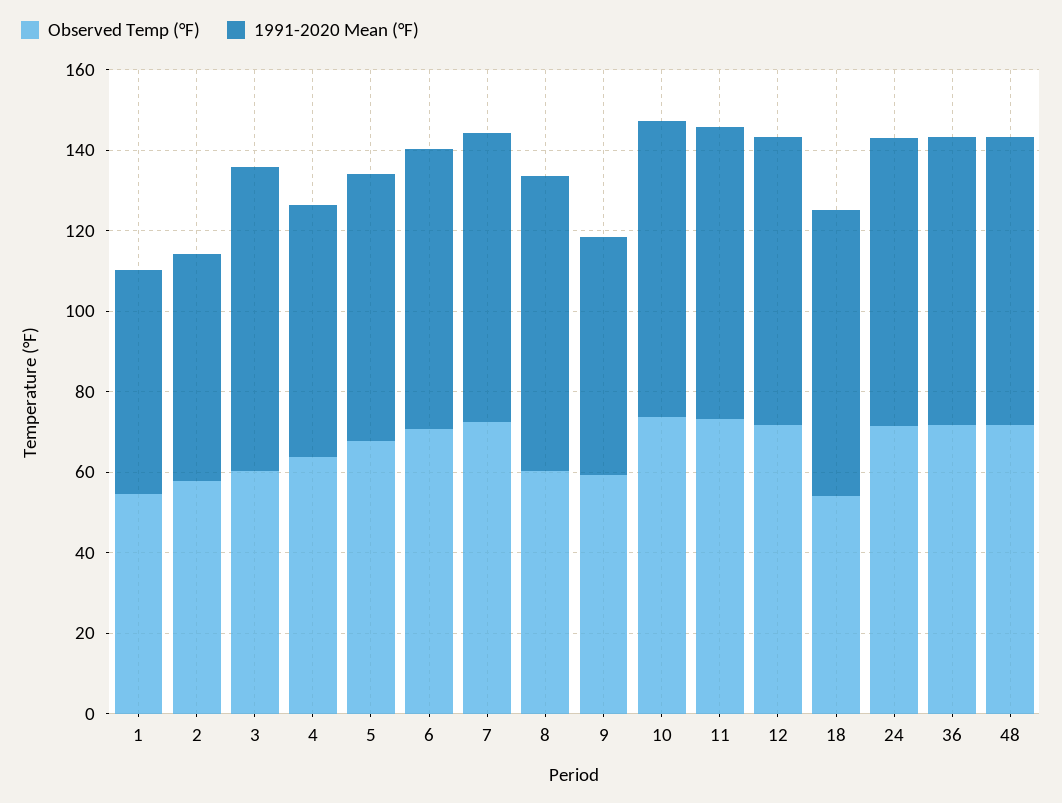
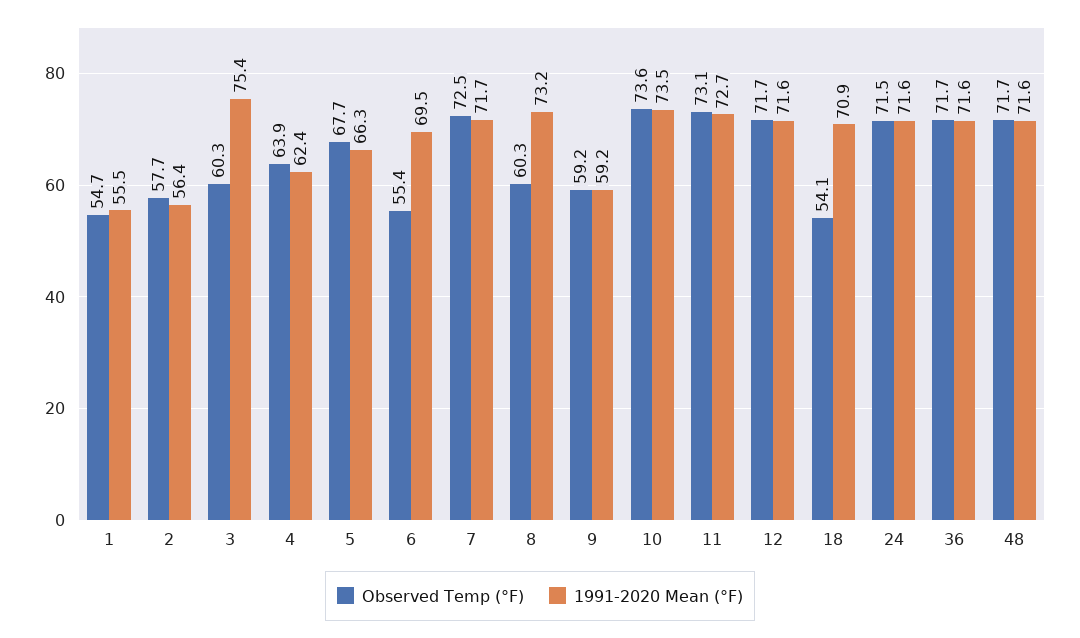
  {
    "Observed Temp (°F)": {
      "1": 54.7,
      "2": 57.7,
      "3": 60.3,
      "4": 63.9,
      "5": 67.7,
-     "6": 70,
+     "6": 55.4,
      "7": 72.5,
      "8": 60.3,
      "9": 59.2,
      "10": 73.6,
      "11": 73.1,
      "12": 71.7,
      "18": 54.1,
      "24": 71.5,
      "36": 71.7,
      "48": 71.7
    },
    "1991-2020 Mean (°F)": {
      "1": 55.5,
      "2": 56.4,
      "3": 75.4,
      "4": 62.4,
      "5": 66.3,
      "6": 69.5,
      "7": 71.7,
      "8": 73.2,
      "9": 59.2,
      "10": 73.5,
      "11": 72.7,
      "12": 71.6,
      "18": 70.9,
      "24": 71.6,
      "36": 71.6,
      "48": 71.6
    }
  }

